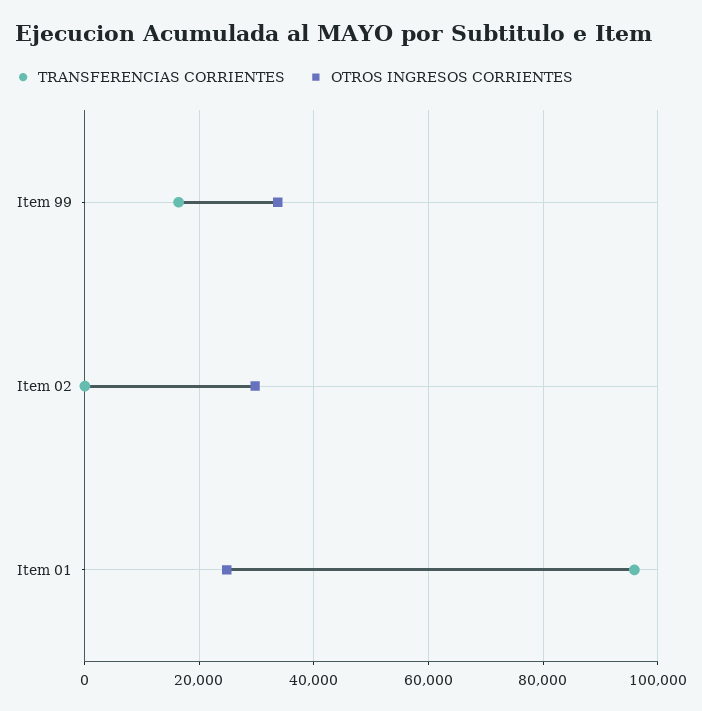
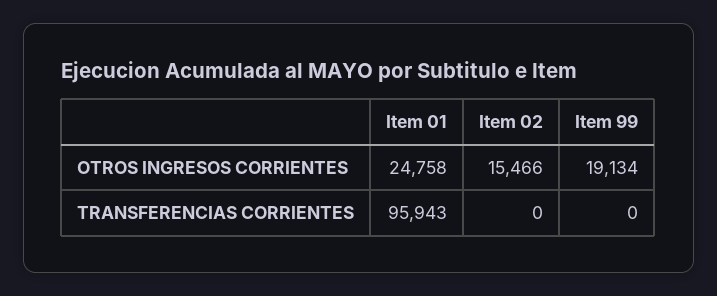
  {
    "TRANSFERENCIAS CORRIENTES": {
-     "Item 99": 16000,
+     "Item 99": 0,
      "Item 02": 0,
      "Item 01": 95943
    },
    "OTROS INGRESOS CORRIENTES": {
-     "Item 99": 34000,
+     "Item 99": 19134,
-     "Item 02": 30000,
+     "Item 02": 15466,
      "Item 01": 24758
    }
  }

